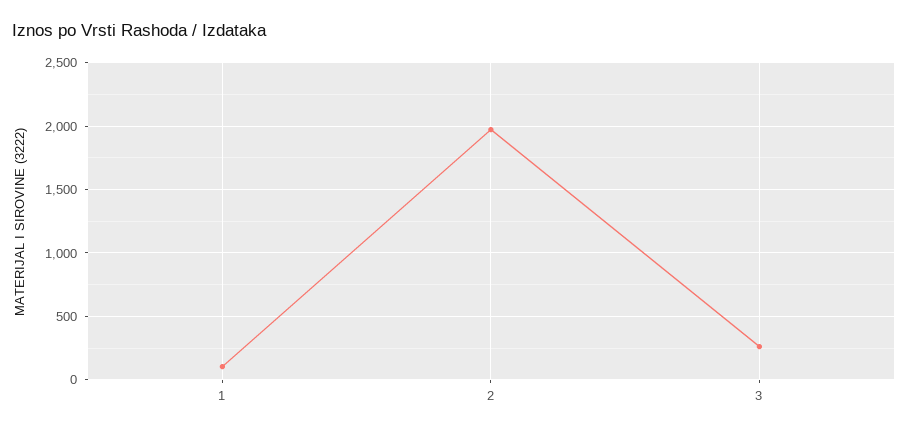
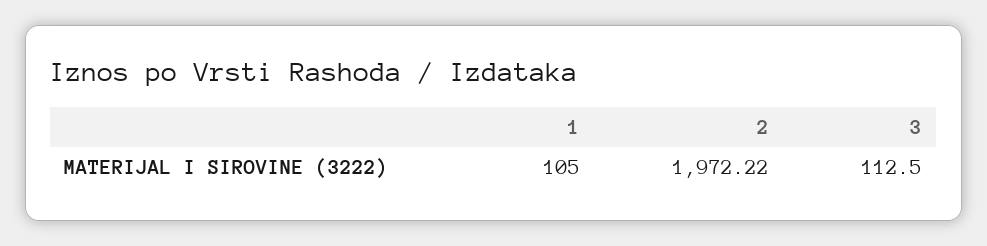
  {
    "1": 105,
    "2": 1972.22,
-   "3": 250
+   "3": 112.5
  }

